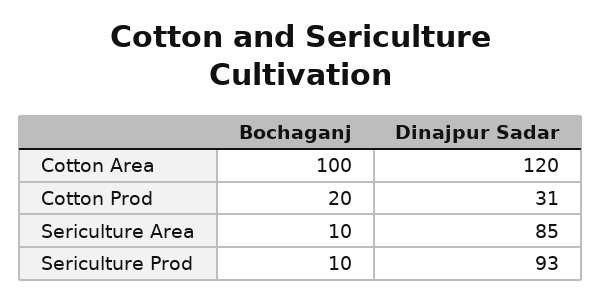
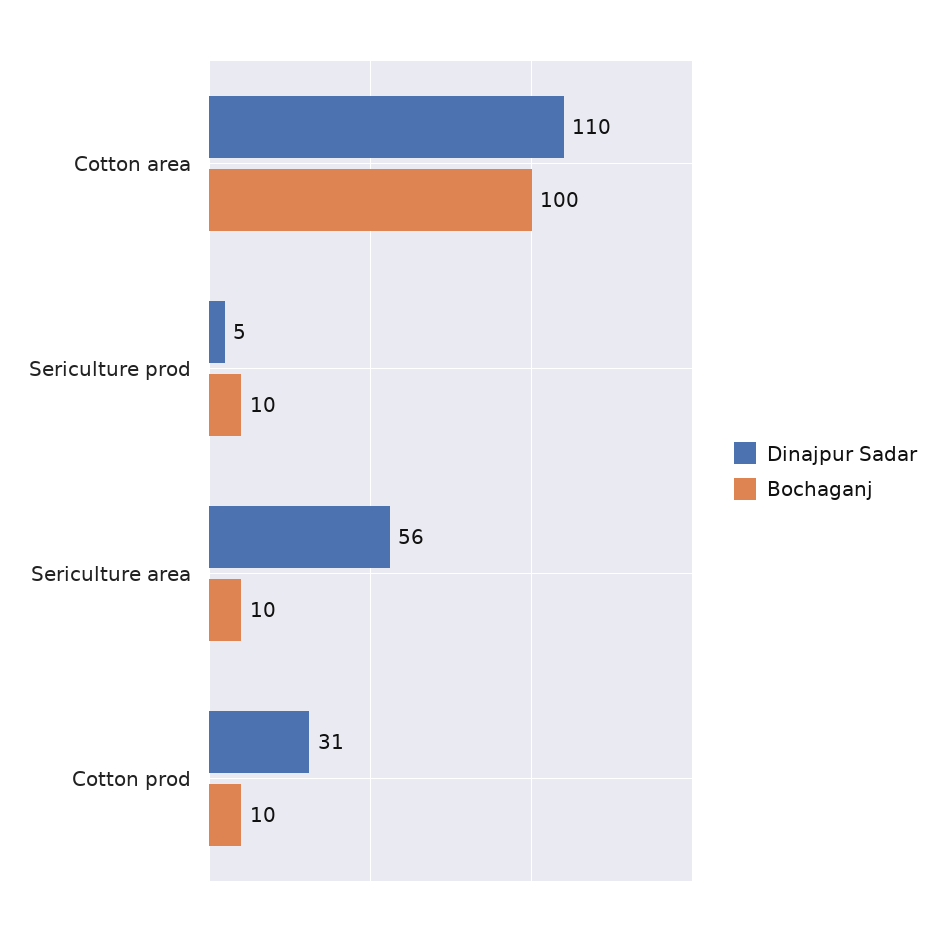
  {
    "Bochaganj": {
      "Cotton Area": 100,
-     "Cotton Prod": 20,
+     "Cotton Prod": 10,
      "Sericulture Area": 10,
      "Sericulture Prod": 10
    },
    "Dinajpur Sadar": {
-     "Cotton Area": 120,
+     "Cotton Area": 110,
      "Cotton Prod": 31,
-     "Sericulture Area": 85,
+     "Sericulture Area": 56,
-     "Sericulture Prod": 93
+     "Sericulture Prod": 5
    }
  }

